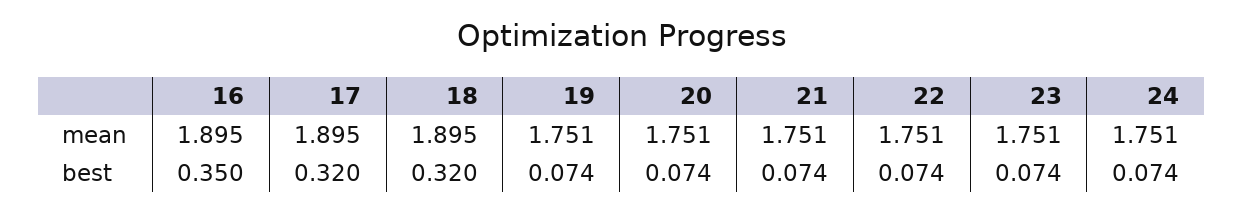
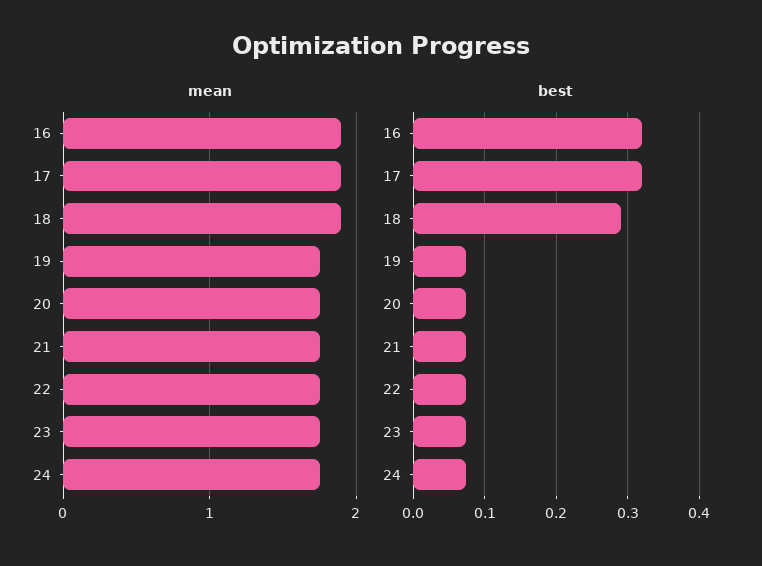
  {
    "mean": {
      "16": 1.895,
      "17": 1.895,
      "18": 1.895,
      "19": 1.751,
      "20": 1.751,
      "21": 1.751,
      "22": 1.751,
      "23": 1.751,
      "24": 1.751
    },
    "best": {
-     "16": 0.35,
+     "16": 0.32,
      "17": 0.32,
-     "18": 0.32,
+     "18": 0.29,
      "19": 0.074,
      "20": 0.074,
      "21": 0.074,
      "22": 0.074,
      "23": 0.074,
      "24": 0.074
    }
  }

